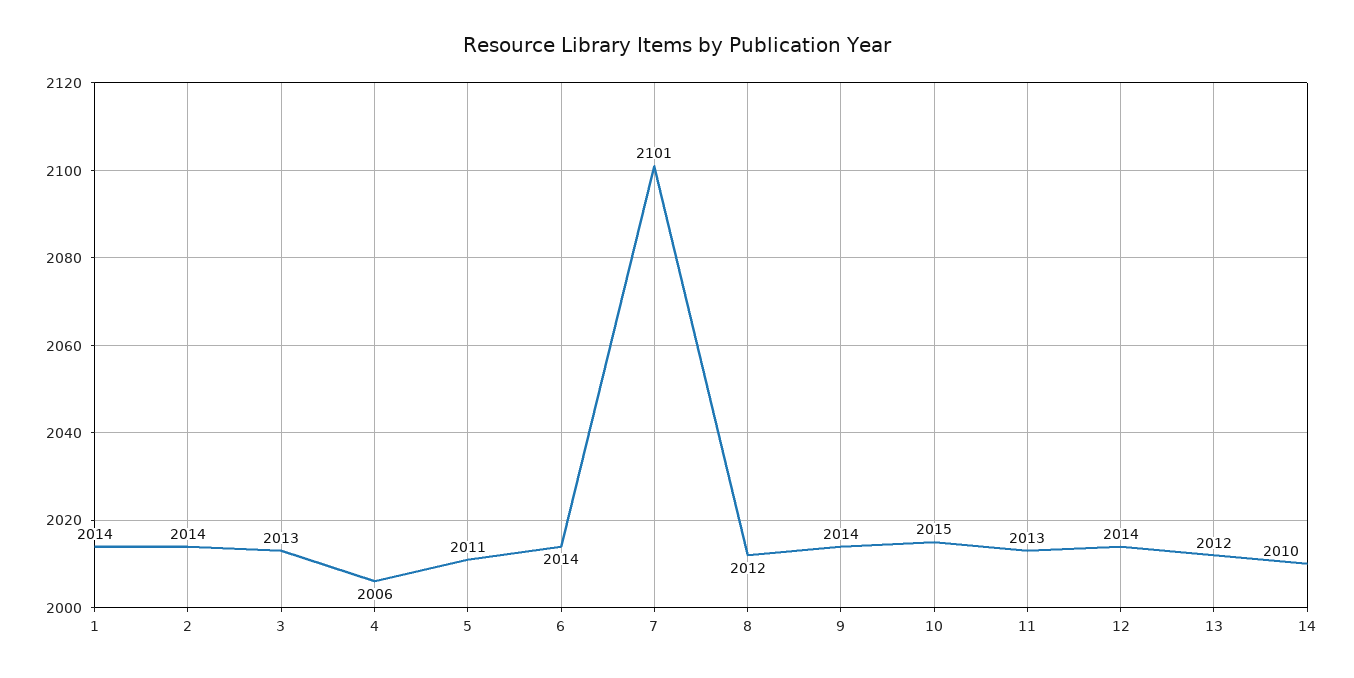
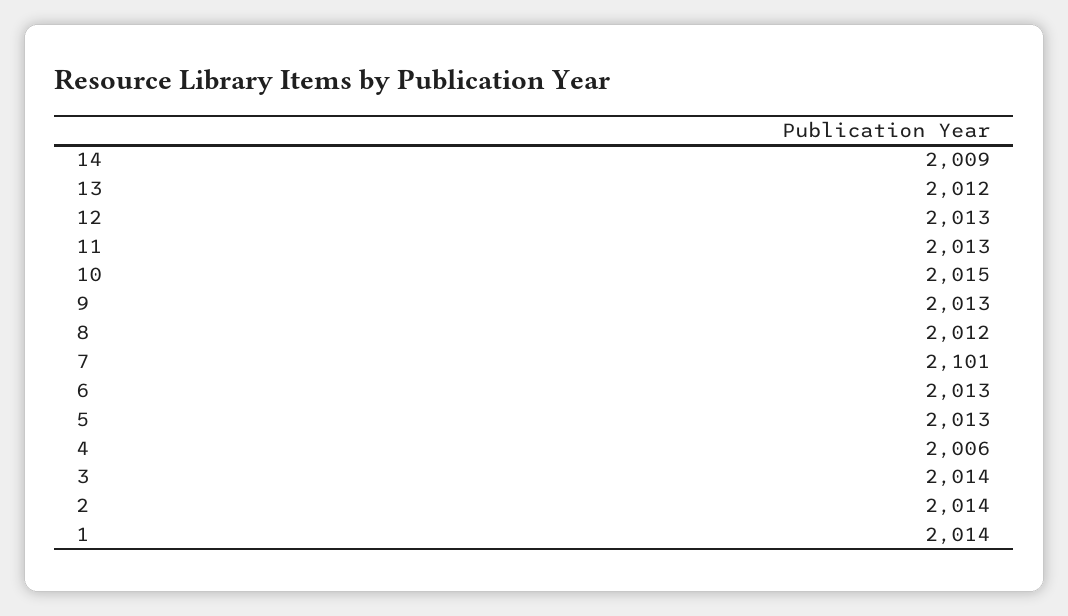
  {
    "1": 2014,
    "2": 2014,
-   "3": 2013,
+   "3": 2014,
    "4": 2006,
-   "5": 2011,
+   "5": 2013,
-   "6": 2014,
+   "6": 2013,
    "7": 2101,
    "8": 2012,
-   "9": 2014,
+   "9": 2013,
    "10": 2015,
    "11": 2013,
-   "12": 2014,
+   "12": 2013,
    "13": 2012,
-   "14": 2010
+   "14": 2009
  }

